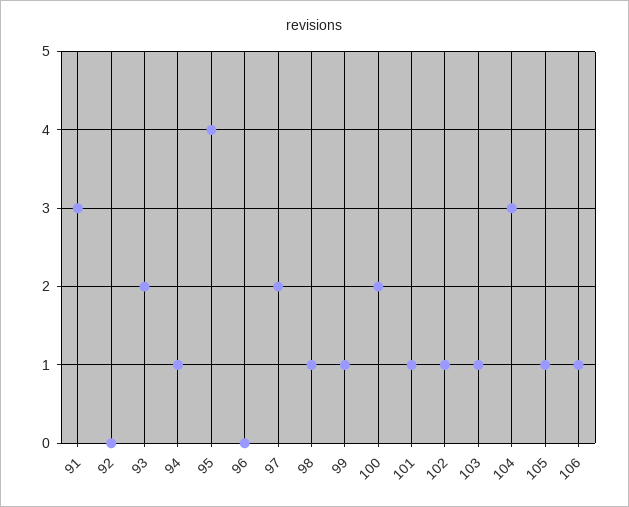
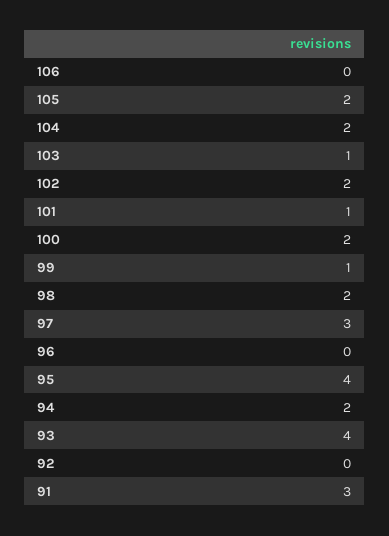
  {
    "91": 3,
    "92": 0,
-   "93": 2,
+   "93": 4,
-   "94": 1,
+   "94": 2,
    "95": 4,
    "96": 0,
-   "97": 2,
+   "97": 3,
-   "98": 1,
+   "98": 2,
    "99": 1,
    "100": 2,
    "101": 1,
-   "102": 1,
+   "102": 2,
    "103": 1,
-   "104": 3,
+   "104": 2,
-   "105": 1,
+   "105": 2,
-   "106": 1
+   "106": 0
  }

